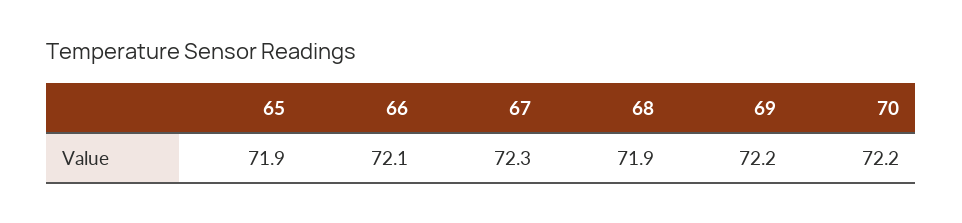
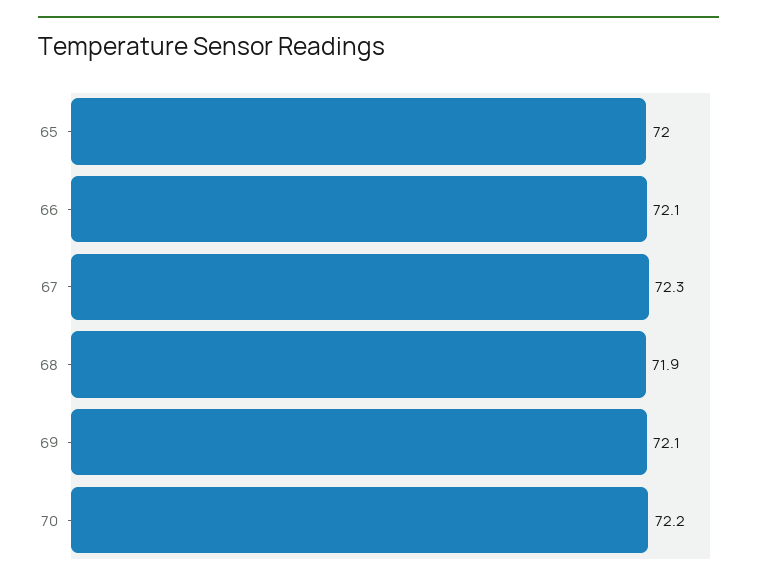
  {
-   "65": 71.9,
+   "65": 72,
    "66": 72.1,
    "67": 72.3,
    "68": 71.9,
-   "69": 72.2,
+   "69": 72.1,
    "70": 72.2
  }

